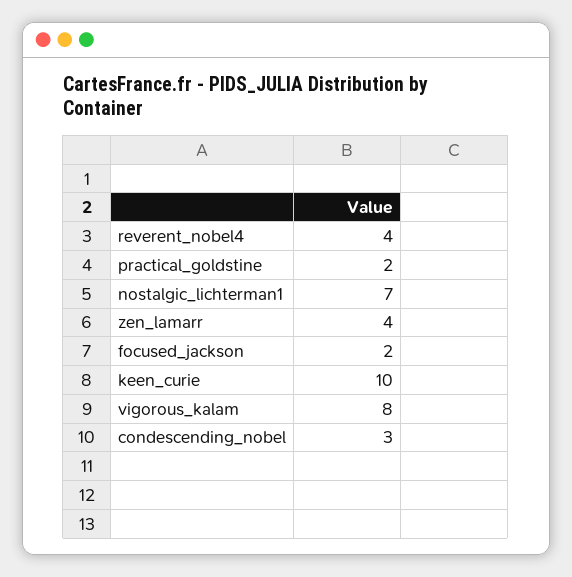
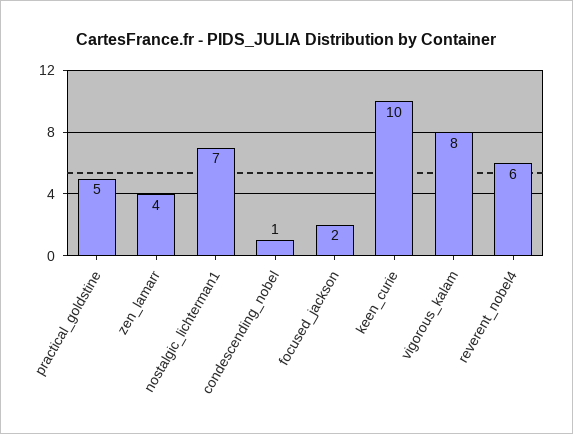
  {
-   "reverent_nobel4": 4,
+   "reverent_nobel4": 6,
-   "practical_goldstine": 2,
+   "practical_goldstine": 5,
    "nostalgic_lichterman1": 7,
    "zen_lamarr": 4,
    "focused_jackson": 2,
    "keen_curie": 10,
    "vigorous_kalam": 8,
-   "condescending_nobel": 3
+   "condescending_nobel": 1
  }

